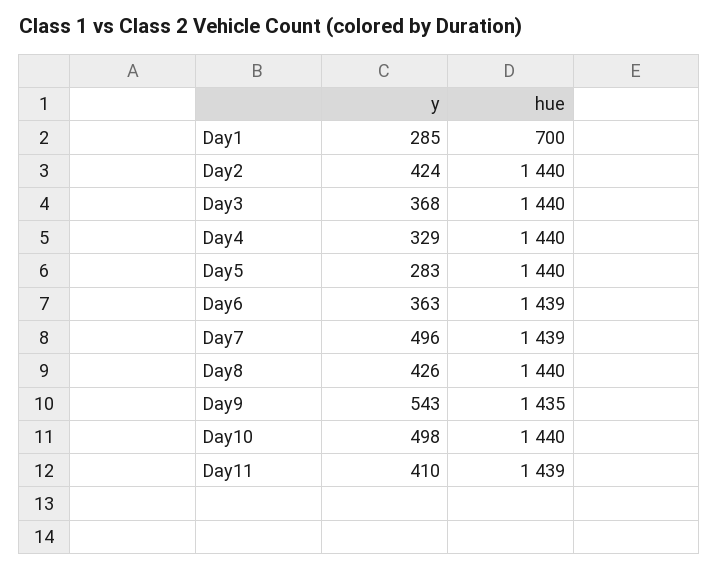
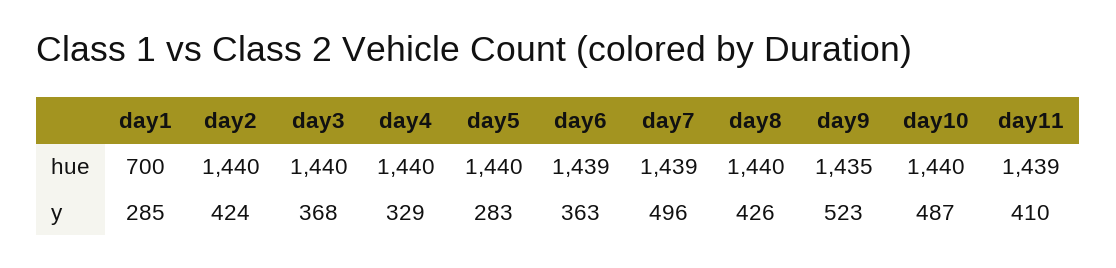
  {
    "y": {
      "Day1": 285,
      "Day2": 424,
      "Day3": 368,
      "Day4": 329,
      "Day5": 283,
      "Day6": 363,
      "Day7": 496,
      "Day8": 426,
-     "Day9": 543,
+     "Day9": 523,
-     "Day10": 498,
+     "Day10": 487,
      "Day11": 410
    },
    "hue": {
      "Day1": 700,
      "Day2": 1440,
      "Day3": 1440,
      "Day4": 1440,
      "Day5": 1440,
      "Day6": 1439,
      "Day7": 1439,
      "Day8": 1440,
      "Day9": 1435,
      "Day10": 1440,
      "Day11": 1439
    }
  }

